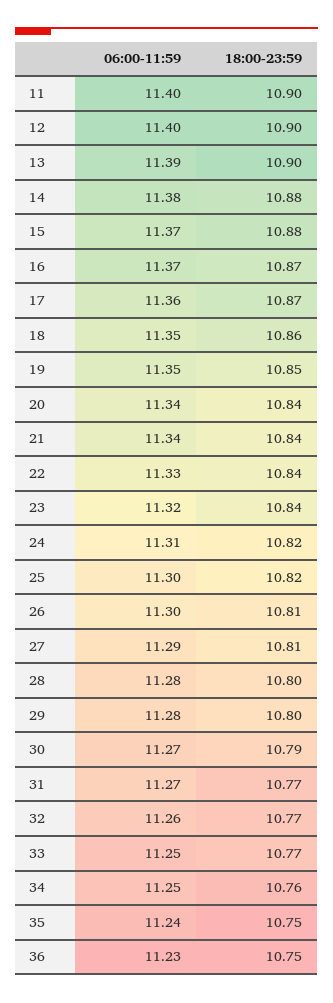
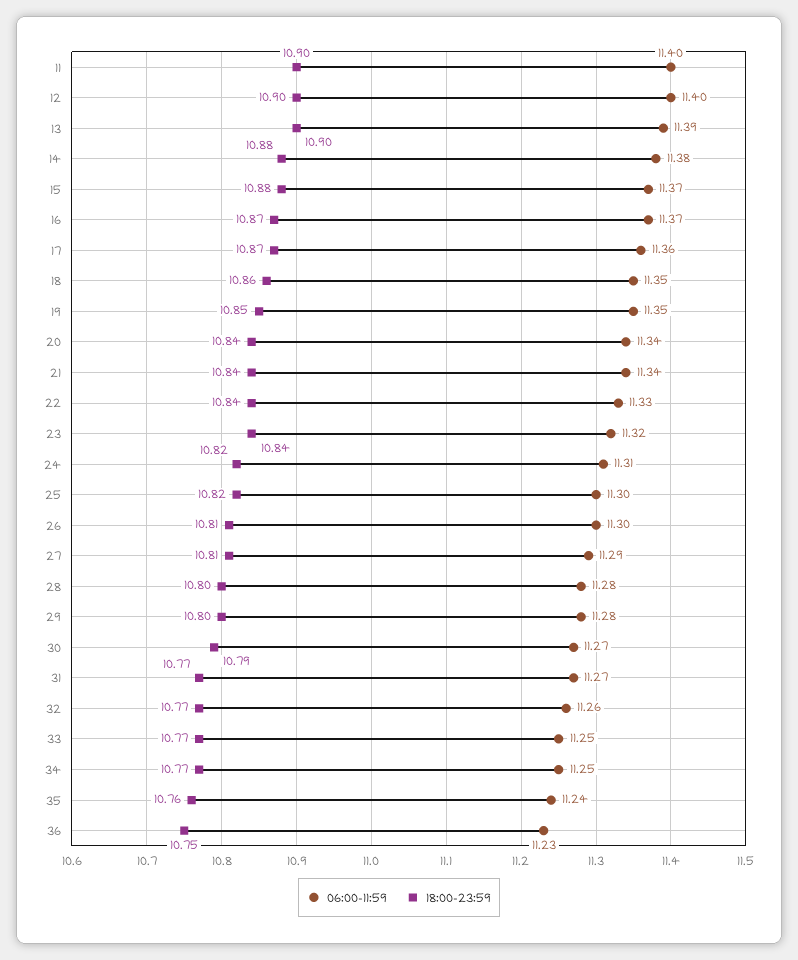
  {
    "06:00-11:59": {
      "11": 11.4,
      "12": 11.4,
      "13": 11.39,
      "14": 11.38,
      "15": 11.37,
      "16": 11.37,
      "17": 11.36,
      "18": 11.35,
      "19": 11.35,
      "20": 11.34,
      "21": 11.34,
      "22": 11.33,
      "23": 11.32,
      "24": 11.31,
      "25": 11.3,
      "26": 11.3,
      "27": 11.29,
      "28": 11.28,
      "29": 11.28,
      "30": 11.27,
      "31": 11.27,
      "32": 11.26,
      "33": 11.25,
      "34": 11.25,
      "35": 11.24,
      "36": 11.23
    },
    "18:00-23:59": {
      "11": 10.9,
      "12": 10.9,
      "13": 10.9,
      "14": 10.88,
      "15": 10.88,
      "16": 10.87,
      "17": 10.87,
      "18": 10.86,
      "19": 10.85,
      "20": 10.84,
      "21": 10.84,
      "22": 10.84,
      "23": 10.84,
      "24": 10.82,
      "25": 10.82,
      "26": 10.81,
      "27": 10.81,
      "28": 10.8,
      "29": 10.8,
      "30": 10.79,
      "31": 10.77,
      "32": 10.77,
      "33": 10.77,
-     "34": 10.76,
+     "34": 10.77,
-     "35": 10.75,
+     "35": 10.76,
      "36": 10.75
    }
  }

